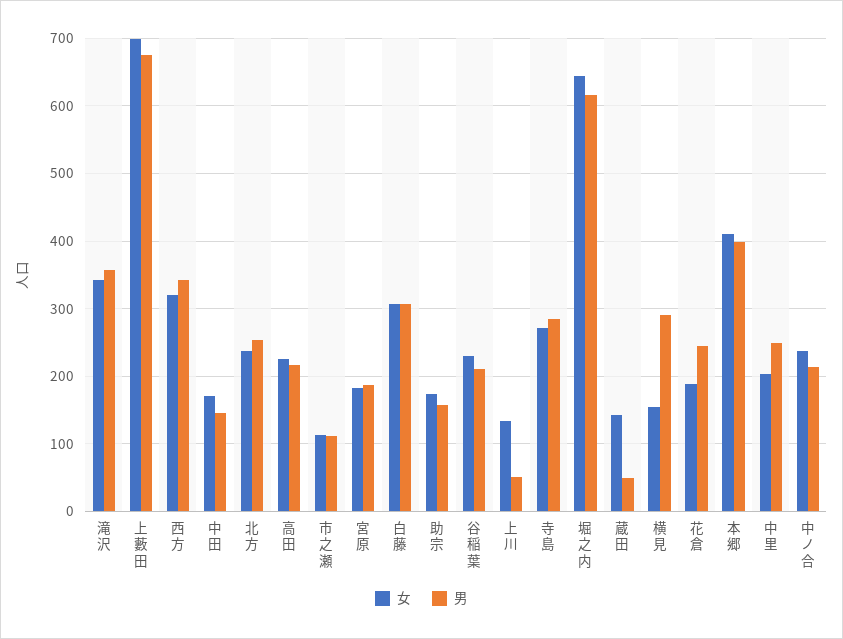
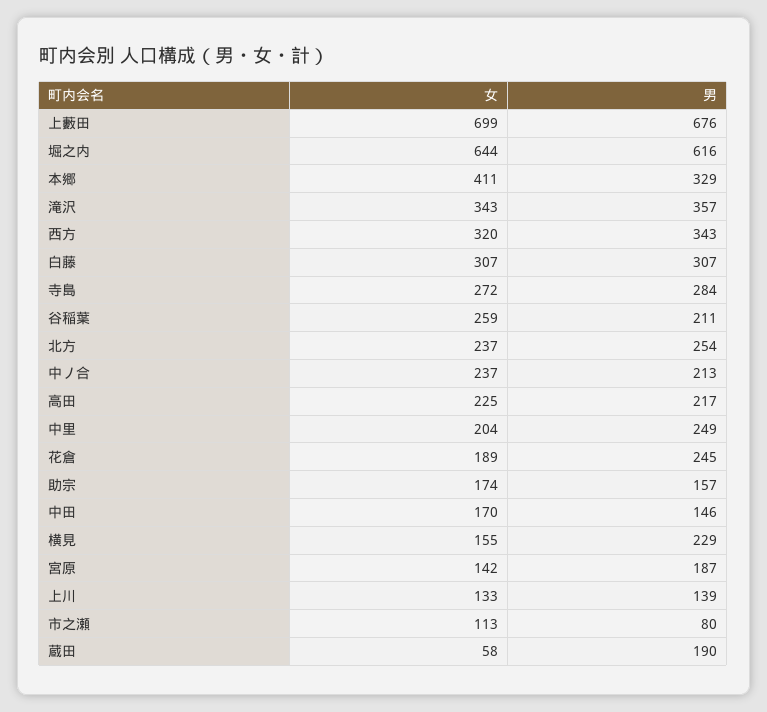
  {
    "女": {
      "滝沢": 343,
      "上藪田": 699,
      "西方": 320,
      "中田": 170,
      "北方": 237,
      "高田": 225,
      "市之瀬": 113,
-     "宮原": 180,
+     "宮原": 142,
      "白藤": 307,
      "助宗": 174,
-     "谷稲葉": 230,
+     "谷稲葉": 259,
      "上川": 133,
      "寺島": 272,
      "堀之内": 644,
-     "蔵田": 140,
+     "蔵田": 58,
      "横見": 155,
      "花倉": 189,
      "本郷": 411,
      "中里": 204,
      "中ノ合": 237
    },
    "男": {
      "滝沢": 357,
      "上藪田": 676,
      "西方": 343,
      "中田": 146,
      "北方": 254,
      "高田": 217,
-     "市之瀬": 110,
+     "市之瀬": 80,
      "宮原": 187,
      "白藤": 307,
      "助宗": 157,
      "谷稲葉": 211,
-     "上川": 50,
+     "上川": 139,
      "寺島": 284,
      "堀之内": 616,
-     "蔵田": 50,
+     "蔵田": 190,
-     "横見": 290,
+     "横見": 229,
      "花倉": 245,
-     "本郷": 400,
+     "本郷": 329,
      "中里": 249,
      "中ノ合": 213
    }
  }

